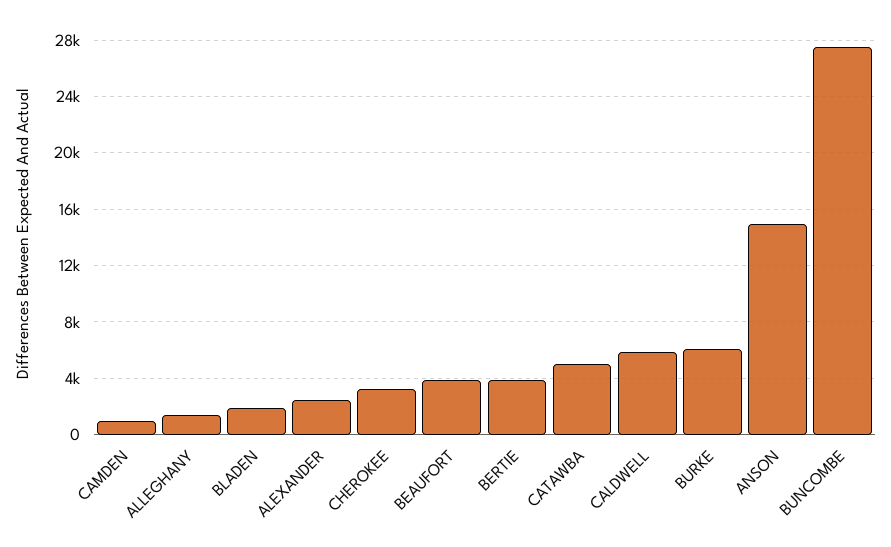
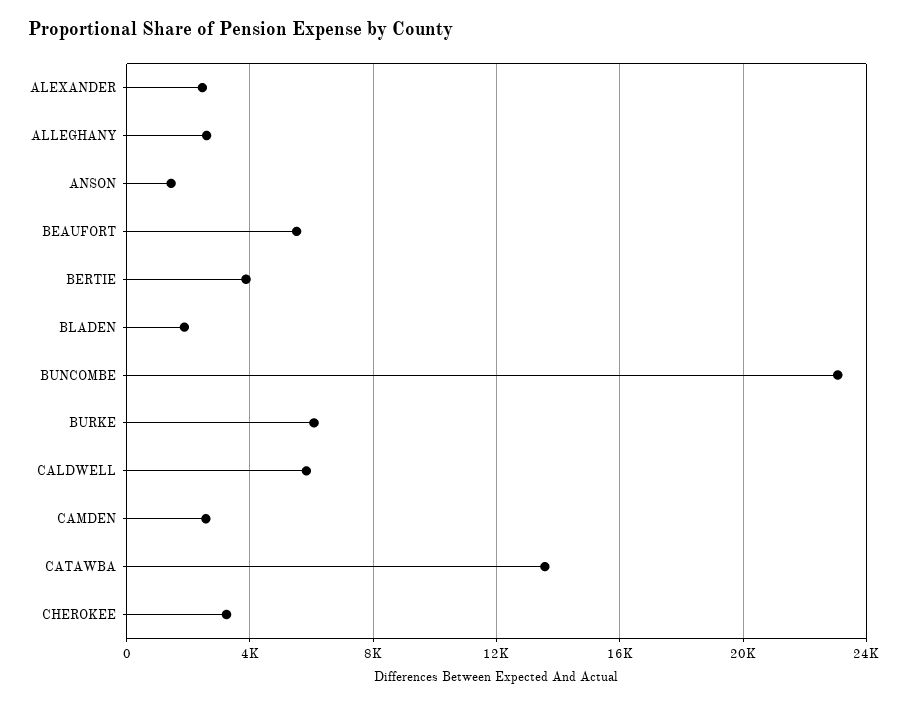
  {
-   "CAMDEN": 1000,
+   "CAMDEN": 2500,
-   "ALLEGHANY": 1500,
+   "ALLEGHANY": 2500,
    "BLADEN": 2000,
    "ALEXANDER": 2500,
    "CHEROKEE": 3000,
-   "BEAUFORT": 4000,
+   "BEAUFORT": 5500,
    "BERTIE": 4000,
-   "CATAWBA": 5000,
+   "CATAWBA": 13500,
    "CALDWELL": 6000,
    "BURKE": 6000,
-   "ANSON": 15000,
+   "ANSON": 1500,
-   "BUNCOMBE": 27500
+   "BUNCOMBE": 23000
  }

